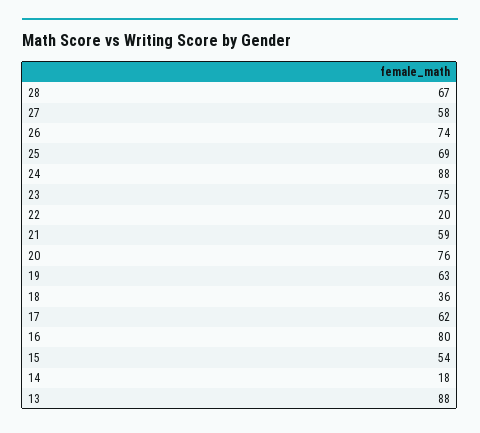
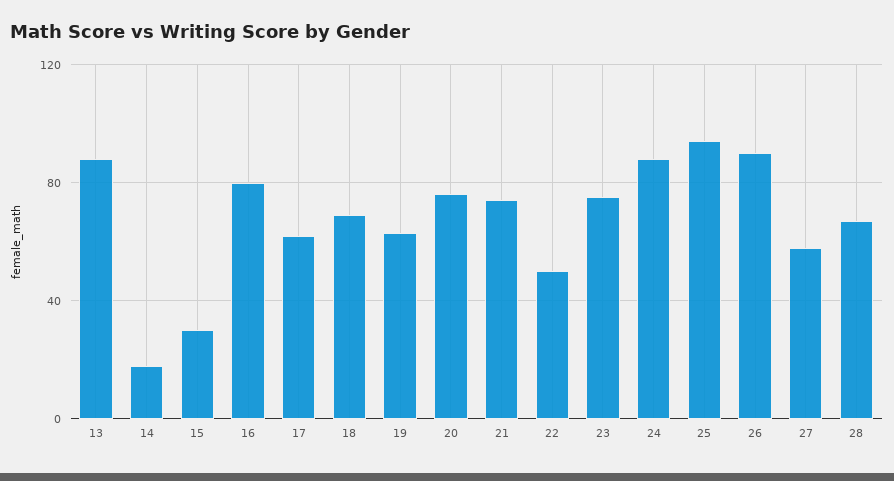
  {
    "28": 67,
    "27": 58,
-   "26": 74,
+   "26": 90,
-   "25": 69,
+   "25": 95,
    "24": 88,
    "23": 75,
-   "22": 20,
+   "22": 50,
-   "21": 59,
+   "21": 75,
    "20": 76,
    "19": 63,
-   "18": 36,
+   "18": 70,
    "17": 62,
    "16": 80,
-   "15": 54,
+   "15": 30,
    "14": 18,
    "13": 88
  }

